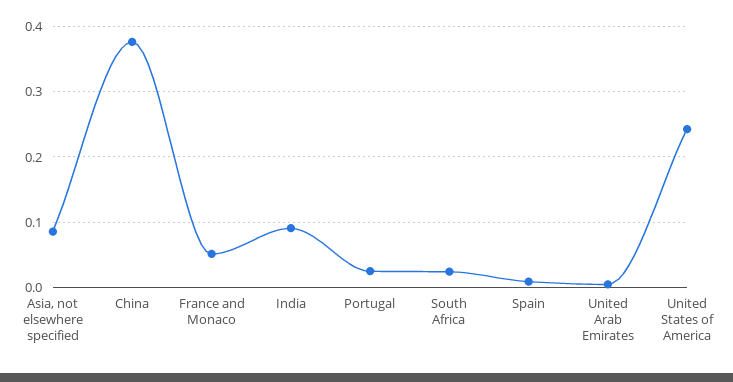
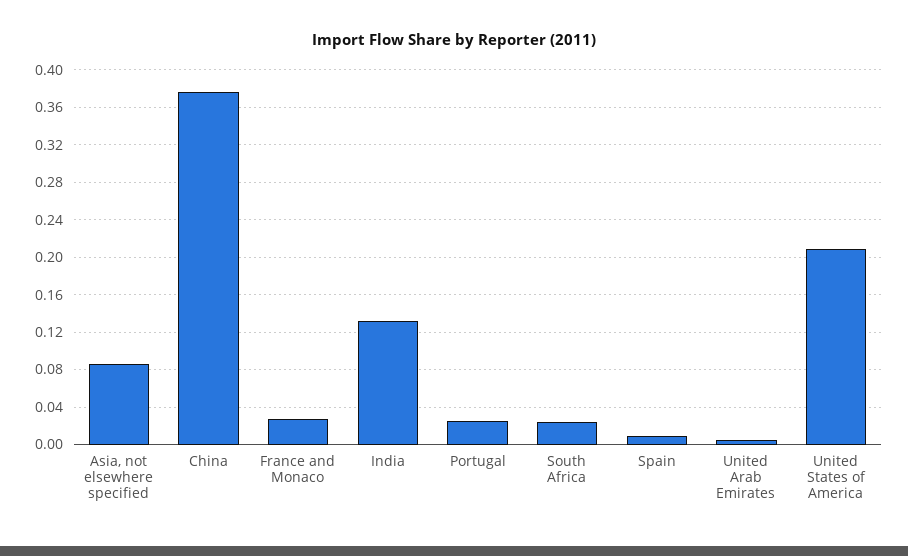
  {
    "Asia, not elsewhere specified": 0.09,
    "China": 0.38,
-   "France and Monaco": 0.05,
+   "France and Monaco": 0.03,
-   "India": 0.09,
+   "India": 0.13,
    "Portugal": 0.02,
    "South Africa": 0.02,
    "Spain": 0.01,
    "United Arab Emirates": 0,
-   "United States of America": 0.24
+   "United States of America": 0.21
  }

